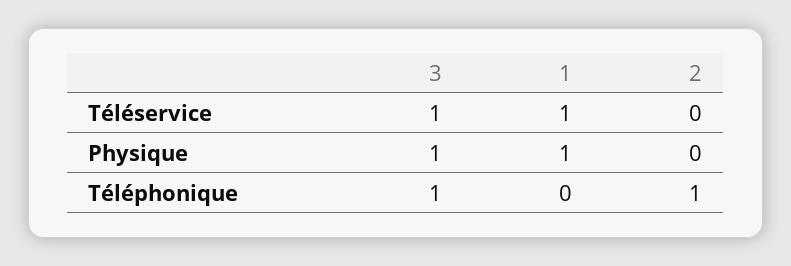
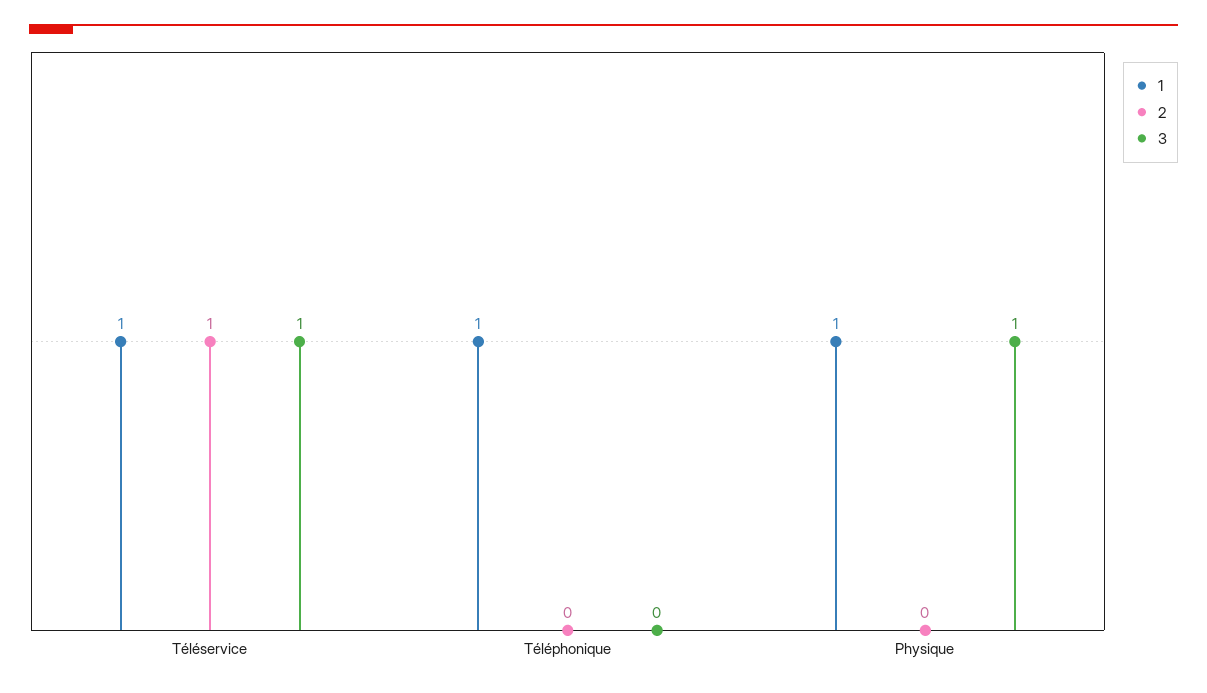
  {
    "3": {
      "Téléservice": 1,
      "Physique": 1,
-     "Téléphonique": 1
+     "Téléphonique": 0
    },
    "1": {
      "Téléservice": 1,
      "Physique": 1,
-     "Téléphonique": 0
+     "Téléphonique": 1
    },
    "2": {
-     "Téléservice": 0,
+     "Téléservice": 1,
      "Physique": 0,
-     "Téléphonique": 1
+     "Téléphonique": 0
    }
  }

